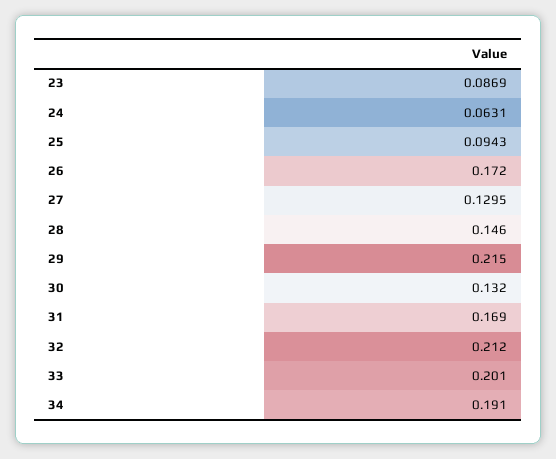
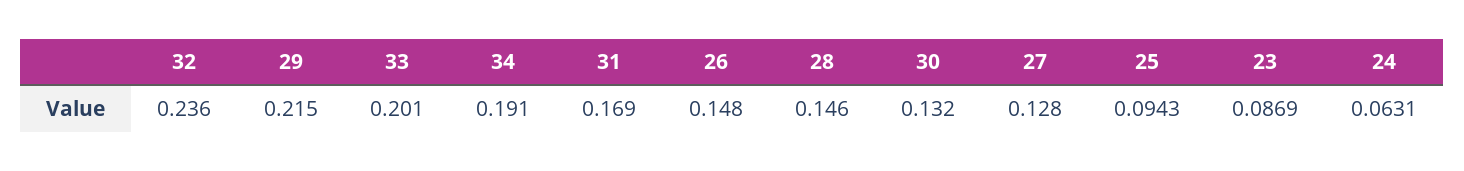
  {
    "23": 0.0869,
    "24": 0.0631,
    "25": 0.0943,
-   "26": 0.172,
+   "26": 0.148,
-   "27": 0.1295,
+   "27": 0.128,
    "28": 0.146,
    "29": 0.215,
    "30": 0.132,
    "31": 0.169,
-   "32": 0.212,
+   "32": 0.236,
    "33": 0.201,
    "34": 0.191
  }

